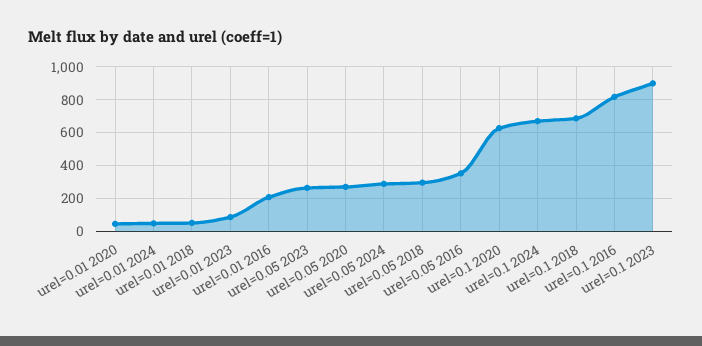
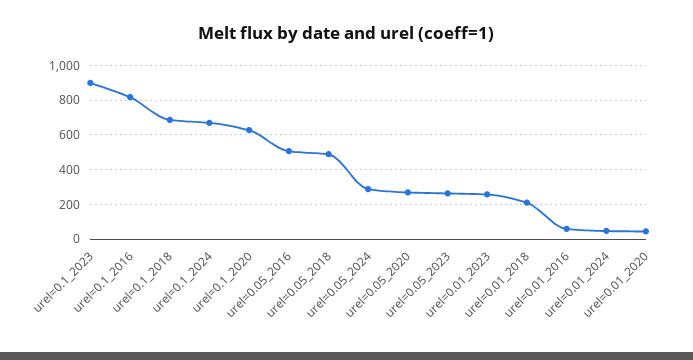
  {
    "urel=0.01 2020": 50,
    "urel=0.01 2024": 50,
-   "urel=0.01 2018": 50,
+   "urel=0.01 2018": 200,
-   "urel=0.01 2023": 100,
+   "urel=0.01 2023": 250,
-   "urel=0.01 2016": 200,
+   "urel=0.01 2016": 50,
    "urel=0.05 2023": 250,
    "urel=0.05 2020": 250,
    "urel=0.05 2024": 300,
-   "urel=0.05 2018": 300,
+   "urel=0.05 2018": 500,
-   "urel=0.05 2016": 350,
+   "urel=0.05 2016": 500,
    "urel=0.1 2020": 650,
    "urel=0.1 2024": 650,
    "urel=0.1 2018": 700,
    "urel=0.1 2016": 800,
    "urel=0.1 2023": 900
  }

